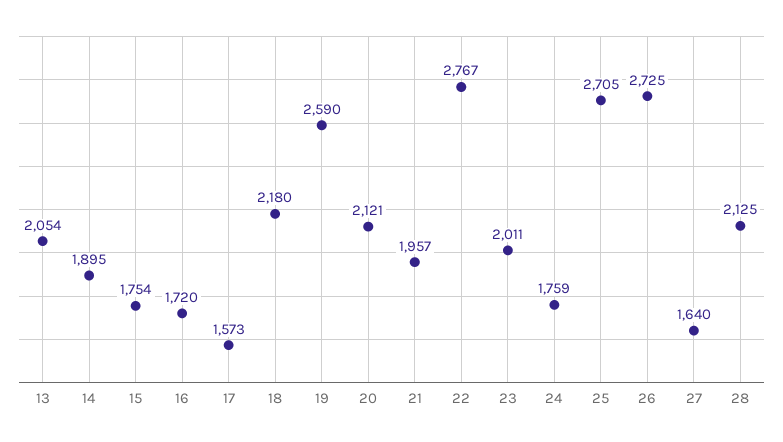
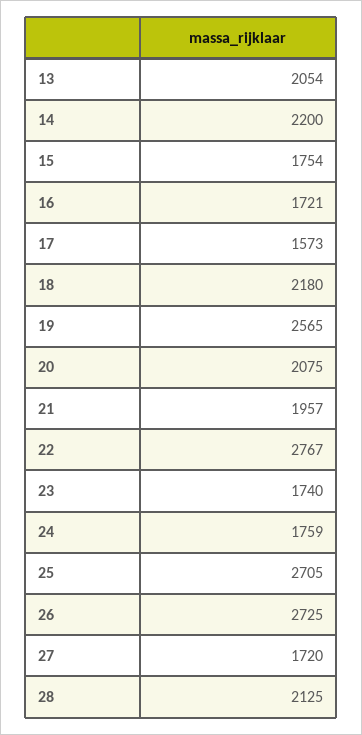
  {
    "13": 2054,
-   "14": 1895,
+   "14": 2200,
    "15": 1754,
-   "16": 1720,
+   "16": 1721,
    "17": 1573,
    "18": 2180,
-   "19": 2590,
+   "19": 2565,
-   "20": 2121,
+   "20": 2075,
    "21": 1957,
    "22": 2767,
-   "23": 2011,
+   "23": 1740,
    "24": 1759,
    "25": 2705,
    "26": 2725,
-   "27": 1640,
+   "27": 1720,
    "28": 2125
  }

